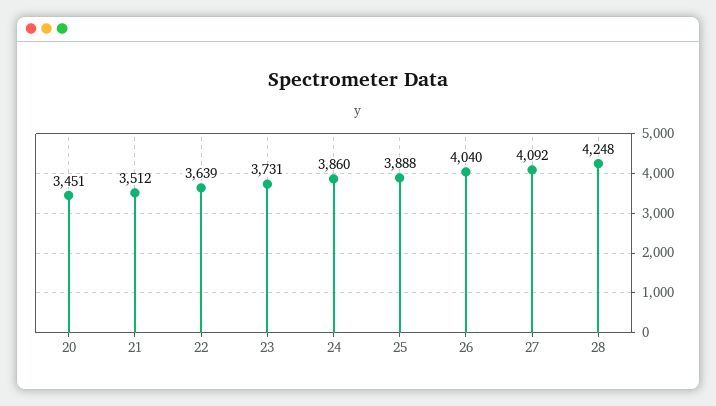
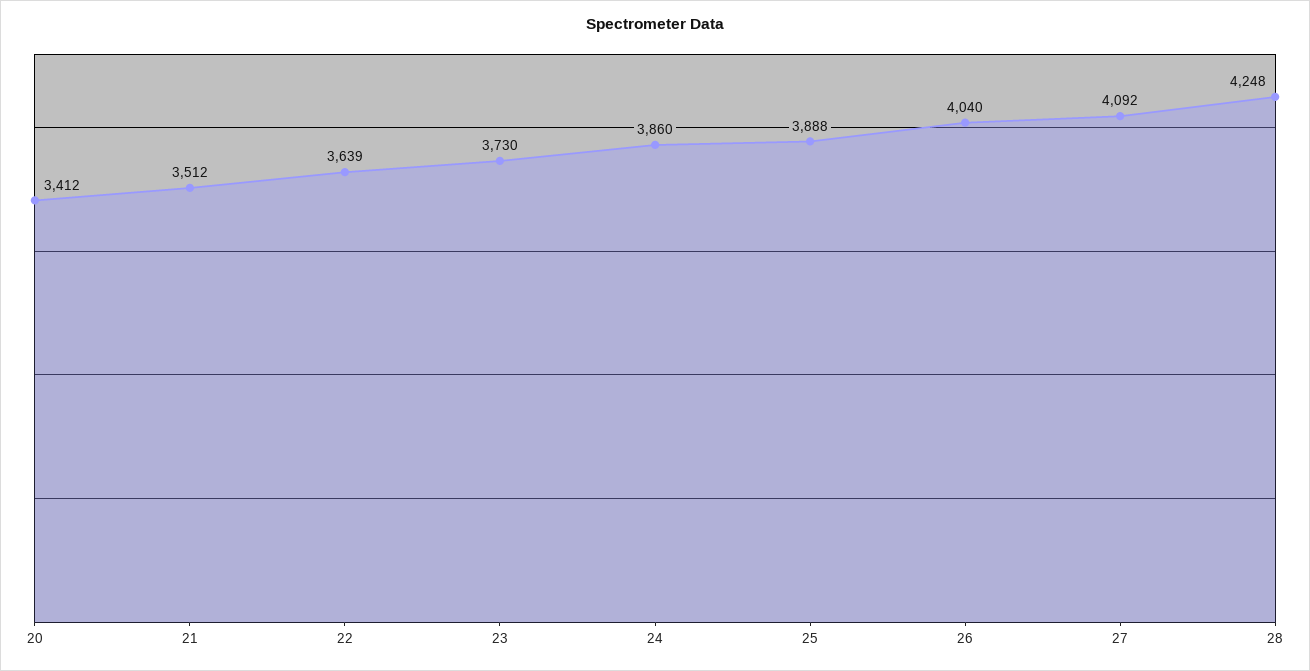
  {
-   "20": 3451,
+   "20": 3412,
    "21": 3512,
    "22": 3639,
-   "23": 3731,
+   "23": 3730,
    "24": 3860,
    "25": 3888,
    "26": 4040,
    "27": 4092,
    "28": 4248
  }

